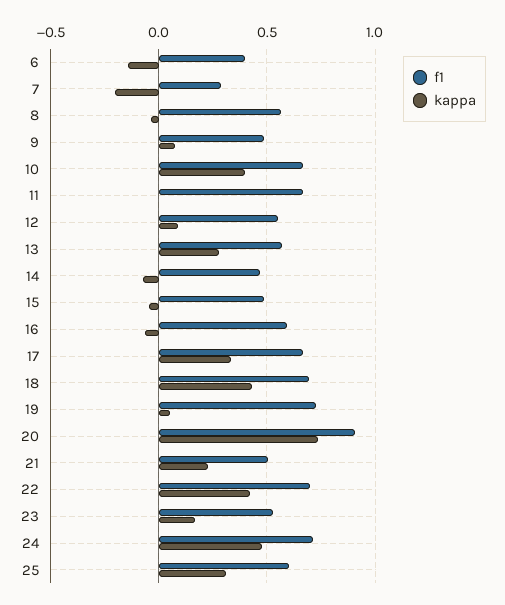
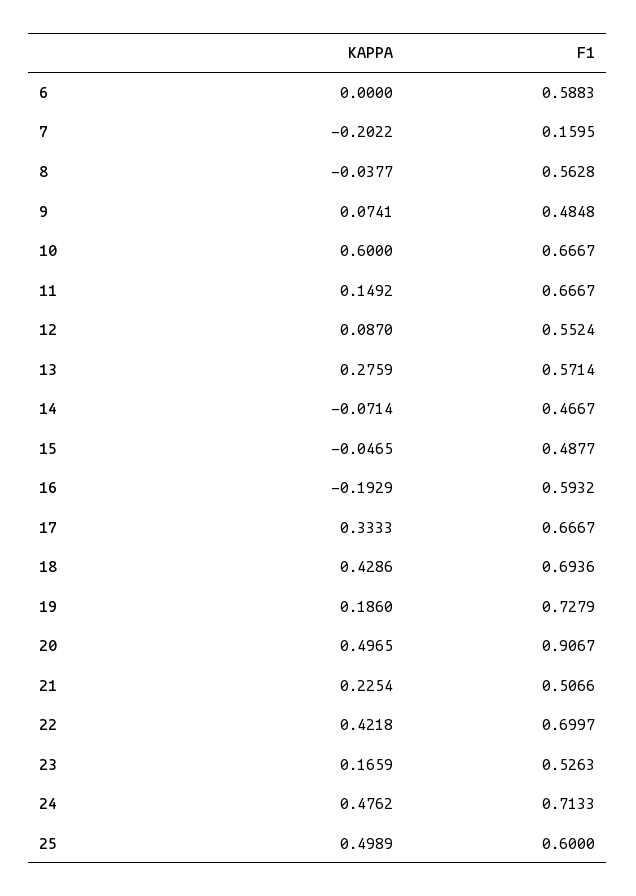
  {
    "f1": {
-     "6": 0.4,
+     "6": 0.5883,
-     "7": 0.3,
+     "7": 0.1595,
      "8": 0.5628,
      "9": 0.4848,
      "10": 0.6667,
      "11": 0.6667,
      "12": 0.5524,
      "13": 0.5714,
      "14": 0.4667,
      "15": 0.4877,
      "16": 0.5932,
      "17": 0.6667,
      "18": 0.6936,
      "19": 0.7279,
      "20": 0.9067,
      "21": 0.5066,
      "22": 0.6997,
      "23": 0.5263,
      "24": 0.7133,
      "25": 0.6
    },
    "kappa": {
-     "6": -0.15,
+     "6": 0,
      "7": -0.2022,
      "8": -0.0377,
      "9": 0.0741,
-     "10": 0.4,
+     "10": 0.6,
-     "11": 0,
+     "11": 0.1492,
      "12": 0.087,
      "13": 0.2759,
      "14": -0.0714,
      "15": -0.0465,
-     "16": -0.05,
+     "16": -0.1929,
      "17": 0.3333,
      "18": 0.4286,
-     "19": 0.05,
+     "19": 0.186,
-     "20": 0.75,
+     "20": 0.4965,
      "21": 0.2254,
      "22": 0.4218,
      "23": 0.1659,
      "24": 0.4762,
-     "25": 0.3
+     "25": 0.4989
    }
  }

